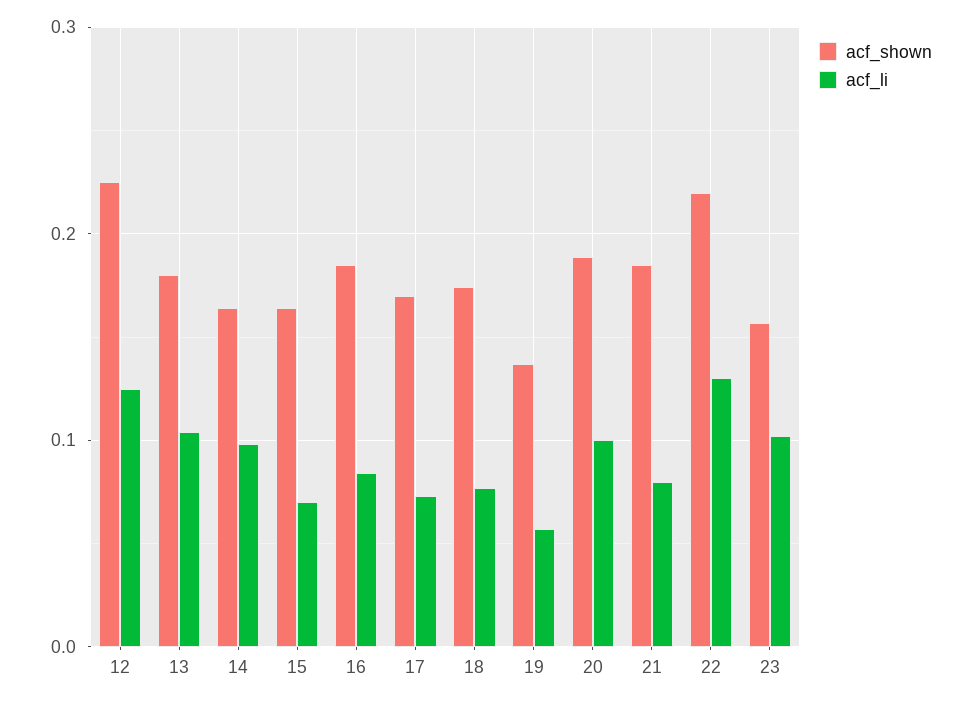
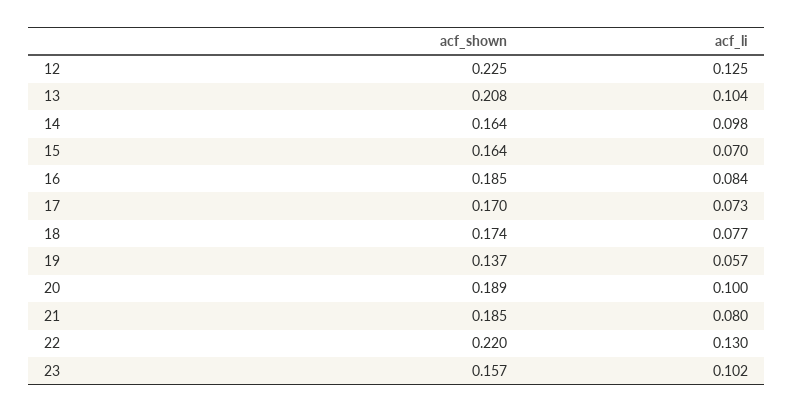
  {
    "acf_shown": {
      "12": 0.225,
-     "13": 0.18,
+     "13": 0.208,
      "14": 0.164,
      "15": 0.164,
      "16": 0.185,
      "17": 0.17,
      "18": 0.174,
      "19": 0.137,
      "20": 0.189,
      "21": 0.185,
      "22": 0.22,
      "23": 0.157
    },
    "acf_li": {
      "12": 0.125,
      "13": 0.104,
      "14": 0.098,
      "15": 0.07,
      "16": 0.084,
      "17": 0.073,
      "18": 0.077,
      "19": 0.057,
      "20": 0.1,
      "21": 0.08,
      "22": 0.13,
      "23": 0.102
    }
  }

